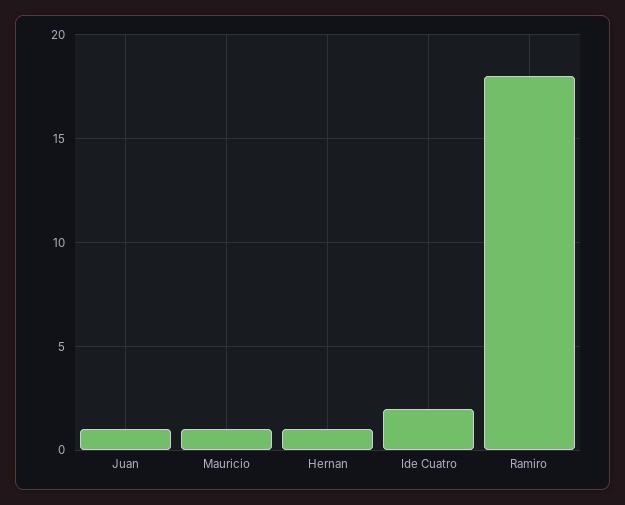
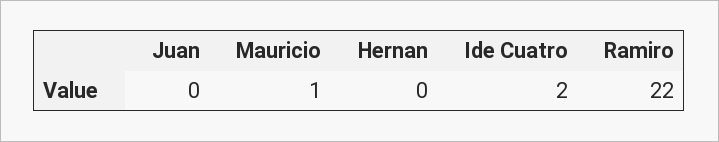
  {
-   "Juan": 1,
+   "Juan": 0,
    "Mauricio": 1,
-   "Hernan": 1,
+   "Hernan": 0,
    "Ide Cuatro": 2,
-   "Ramiro": 18
+   "Ramiro": 22
  }

